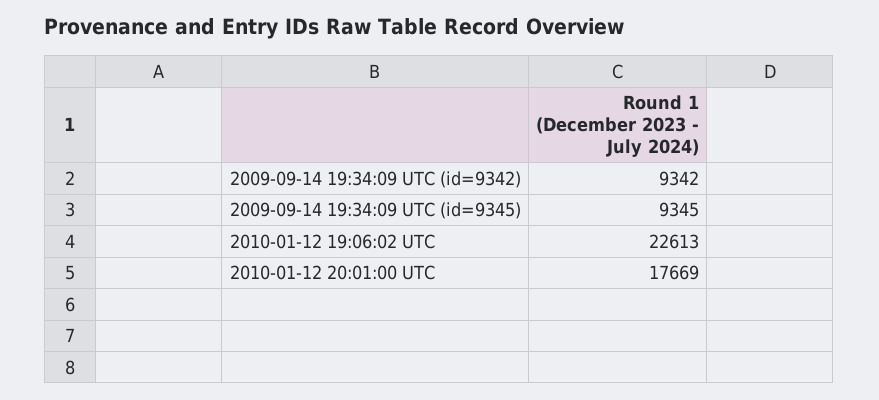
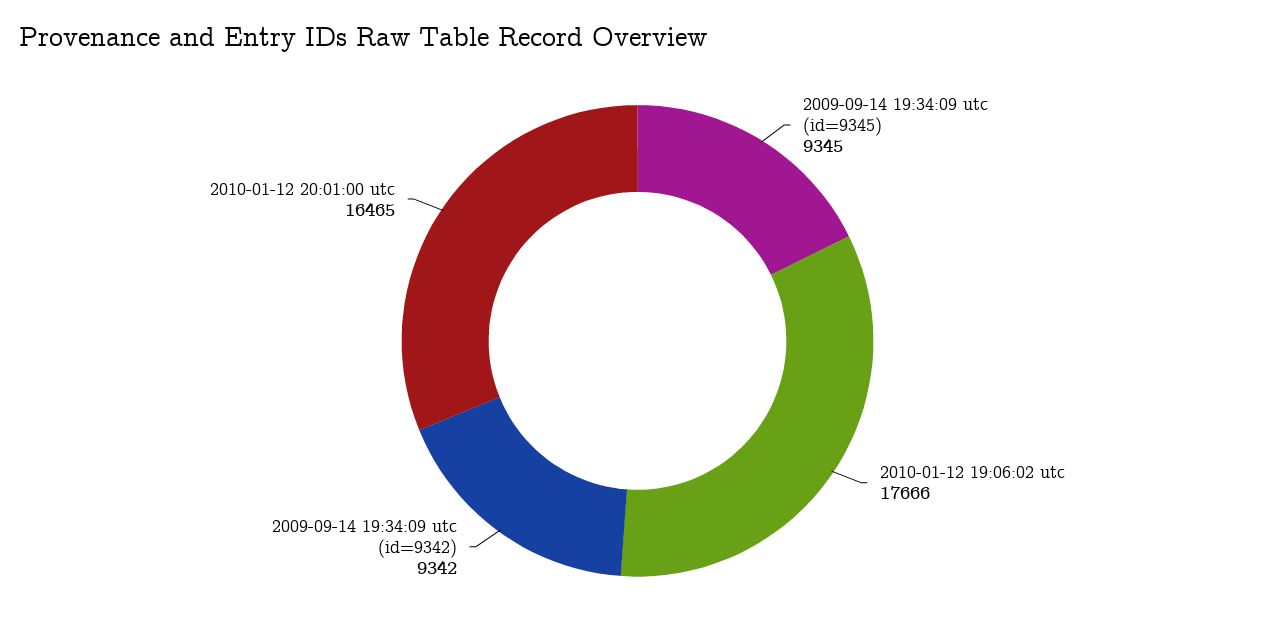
  {
    "2009-09-14 19:34:09 UTC (id=9342)": 9342,
    "2009-09-14 19:34:09 UTC (id=9345)": 9345,
-   "2010-01-12 19:06:02 UTC": 22613,
+   "2010-01-12 19:06:02 UTC": 17666,
-   "2010-01-12 20:01:00 UTC": 17669
+   "2010-01-12 20:01:00 UTC": 16465
  }

